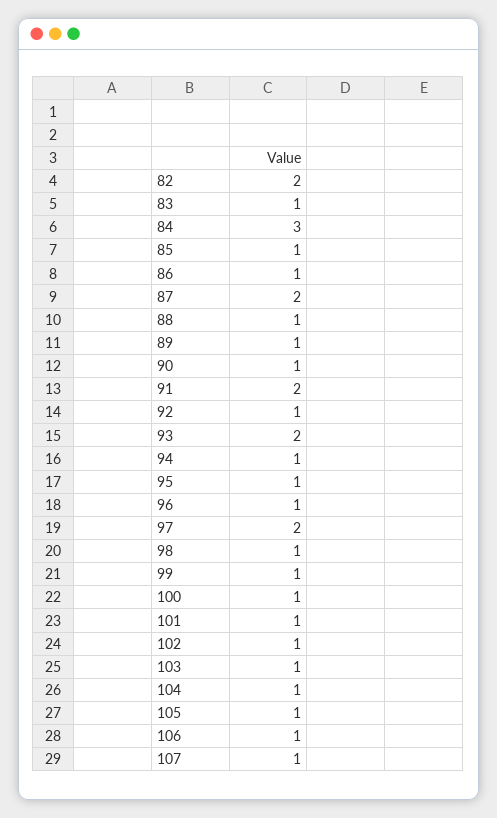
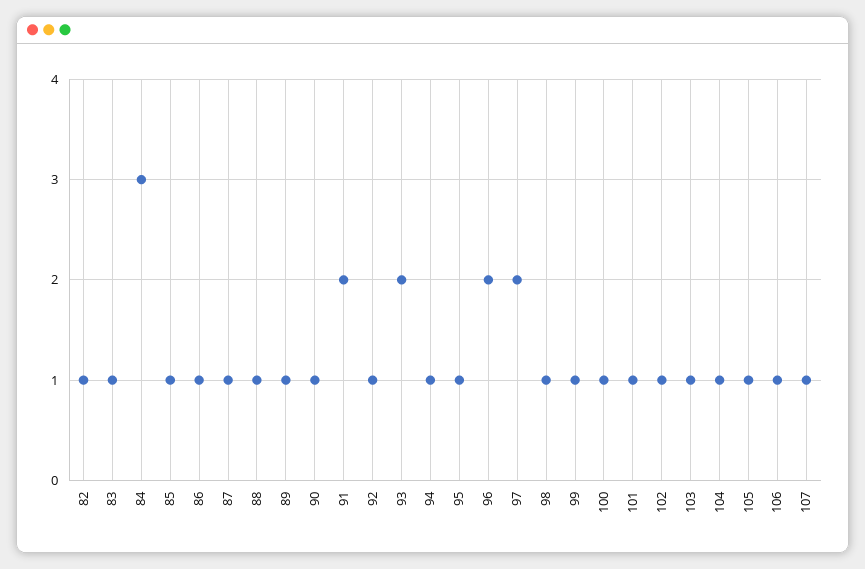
  {
-   "82": 2,
+   "82": 1,
    "83": 1,
    "84": 3,
    "85": 1,
    "86": 1,
-   "87": 2,
+   "87": 1,
    "88": 1,
    "89": 1,
    "90": 1,
    "91": 2,
    "92": 1,
    "93": 2,
    "94": 1,
    "95": 1,
-   "96": 1,
+   "96": 2,
    "97": 2,
    "98": 1,
    "99": 1,
    "100": 1,
    "101": 1,
    "102": 1,
    "103": 1,
    "104": 1,
    "105": 1,
    "106": 1,
    "107": 1
  }

